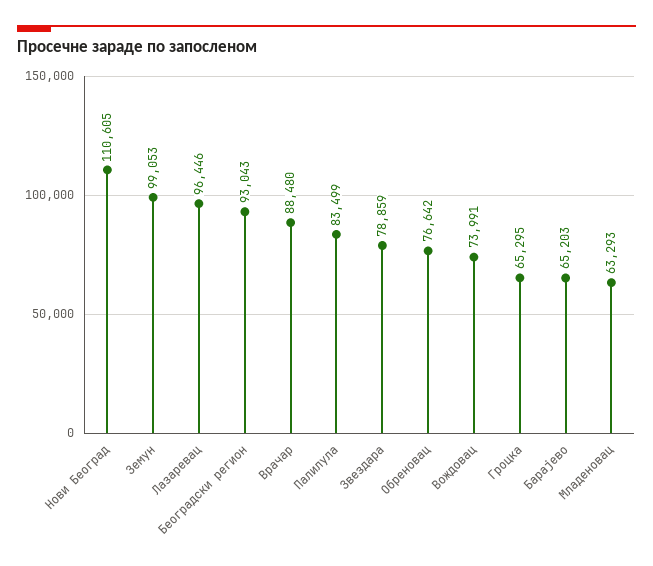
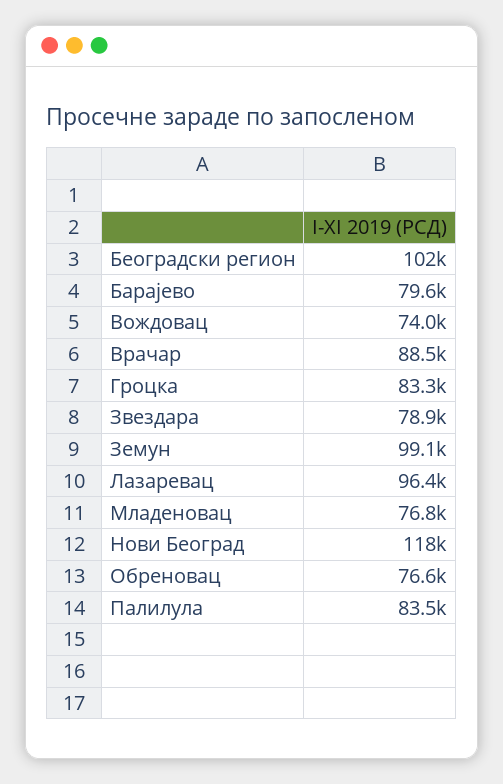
  {
-   "Нови Београд": 110605,
+   "Нови Београд": 118000,
    "Земун": 99053,
    "Лазаревац": 96446,
-   "Београдски регион": 93043,
+   "Београдски регион": 102000,
    "Врачар": 88480,
    "Палилула": 83499,
    "Звездара": 78859,
    "Обреновац": 76642,
    "Вождовац": 73991,
-   "Гроцка": 65295,
+   "Гроцка": 83300,
-   "Барајево": 65203,
+   "Барајево": 79600,
-   "Младеновац": 63293
+   "Младеновац": 76800
  }

